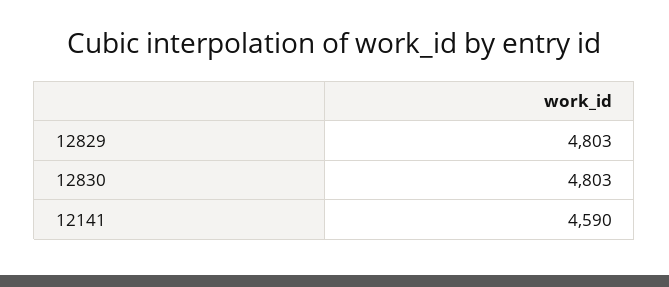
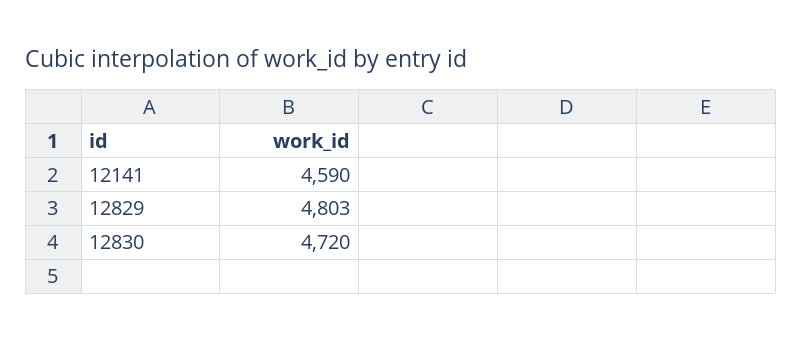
  {
    "12829": 4803,
-   "12830": 4803,
+   "12830": 4720,
    "12141": 4590
  }

